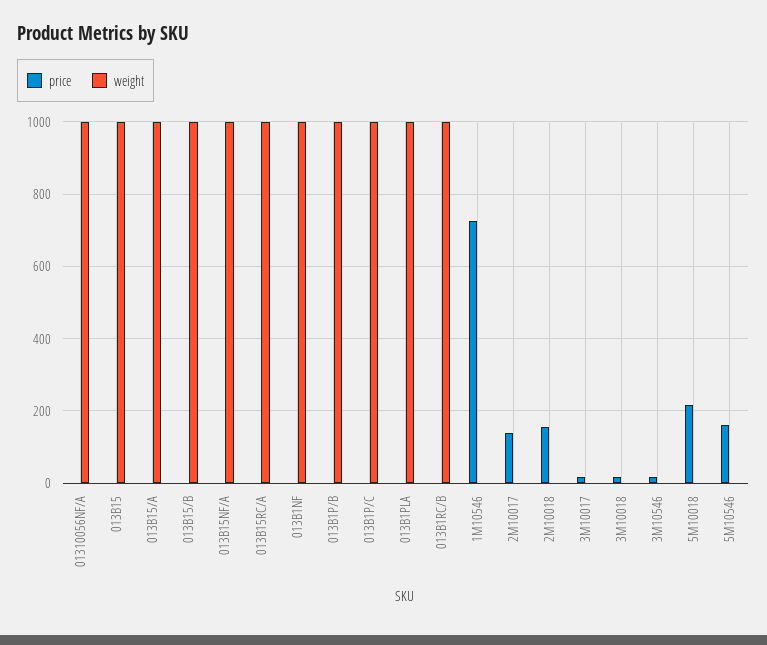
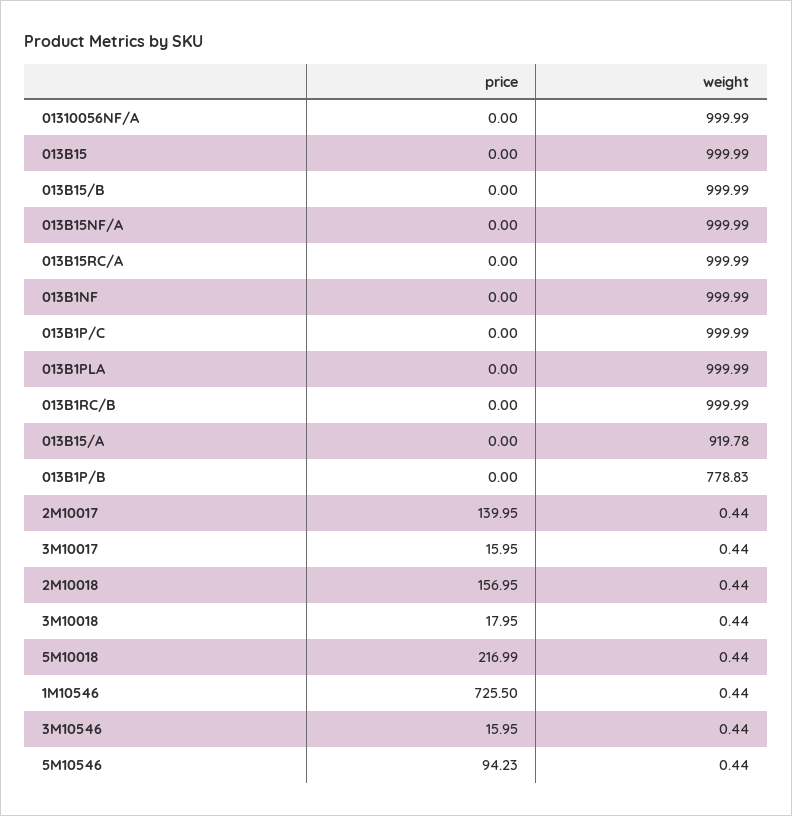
  {
    "price": {
      "01310056NF/A": 0,
      "013B15": 0,
      "013B15/A": 0,
      "013B15/B": 0,
      "013B15NF/A": 0,
      "013B15RC/A": 0,
      "013B1NF": 0,
      "013B1P/B": 0,
      "013B1P/C": 0,
      "013B1PLA": 0,
      "013B1RC/B": 0,
      "1M10546": 725.5,
      "2M10017": 139.95,
      "2M10018": 156.95,
      "3M10017": 15.95,
      "3M10018": 17.95,
      "3M10546": 15.95,
      "5M10018": 216.99,
-     "5M10546": 160
+     "5M10546": 94.23
    },
    "weight": {
      "01310056NF/A": 999.99,
      "013B15": 999.99,
-     "013B15/A": 1000,
+     "013B15/A": 919.78,
      "013B15/B": 999.99,
      "013B15NF/A": 999.99,
      "013B15RC/A": 999.99,
      "013B1NF": 999.99,
-     "013B1P/B": 1000,
+     "013B1P/B": 778.83,
      "013B1P/C": 999.99,
      "013B1PLA": 999.99,
      "013B1RC/B": 999.99,
      "1M10546": 0.44,
      "2M10017": 0.44,
      "2M10018": 0.44,
      "3M10017": 0.44,
      "3M10018": 0.44,
      "3M10546": 0.44,
      "5M10018": 0.44,
      "5M10546": 0.44
    }
  }

